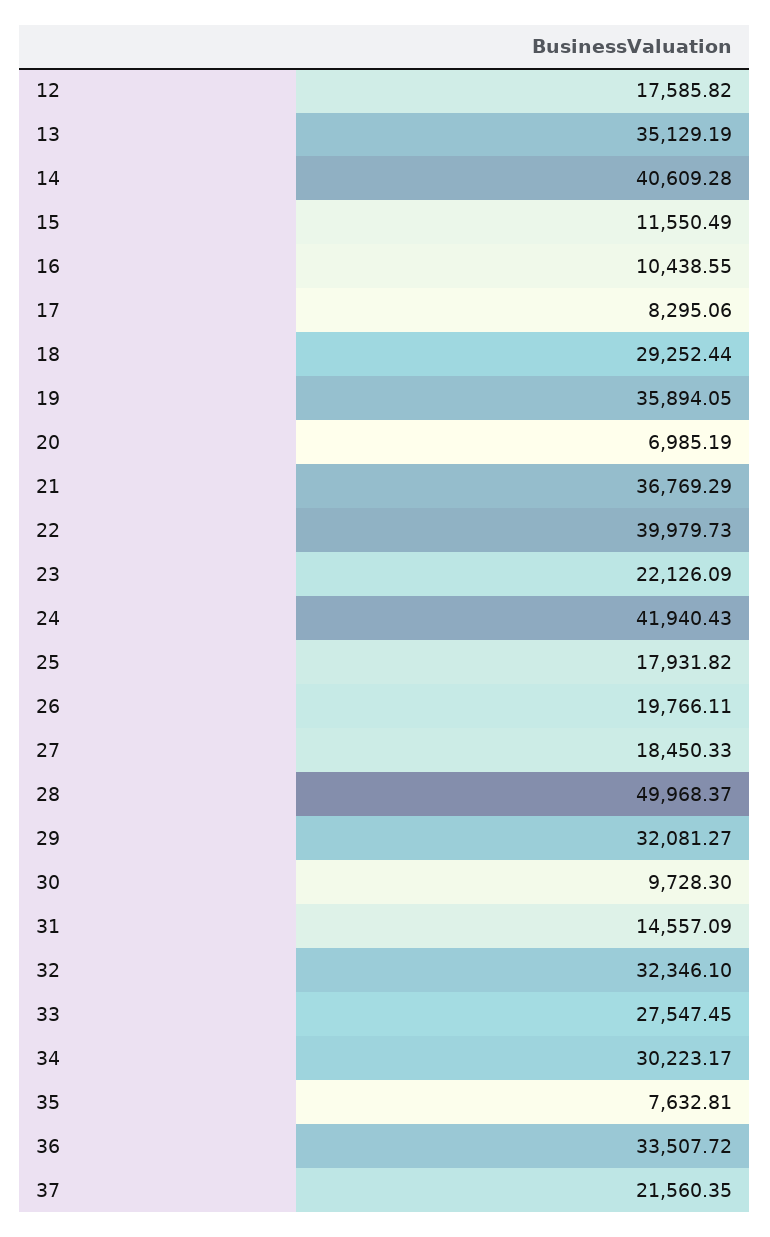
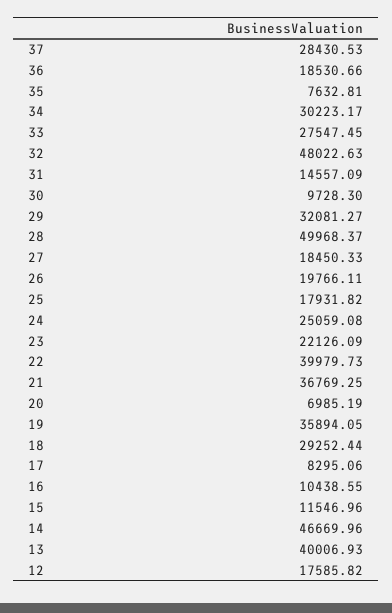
  {
    "12": 17585.82,
-   "13": 35129.19,
+   "13": 40006.93,
-   "14": 40609.28,
+   "14": 46669.96,
-   "15": 11550.49,
+   "15": 11546.96,
    "16": 10438.55,
    "17": 8295.06,
    "18": 29252.44,
    "19": 35894.05,
    "20": 6985.19,
-   "21": 36769.29,
+   "21": 36769.25,
    "22": 39979.73,
    "23": 22126.09,
-   "24": 41940.43,
+   "24": 25059.08,
    "25": 17931.82,
    "26": 19766.11,
    "27": 18450.33,
    "28": 49968.37,
    "29": 32081.27,
    "30": 9728.3,
    "31": 14557.09,
-   "32": 32346.1,
+   "32": 48022.63,
    "33": 27547.45,
    "34": 30223.17,
    "35": 7632.81,
-   "36": 33507.72,
+   "36": 18530.66,
-   "37": 21560.35
+   "37": 28430.53
  }

